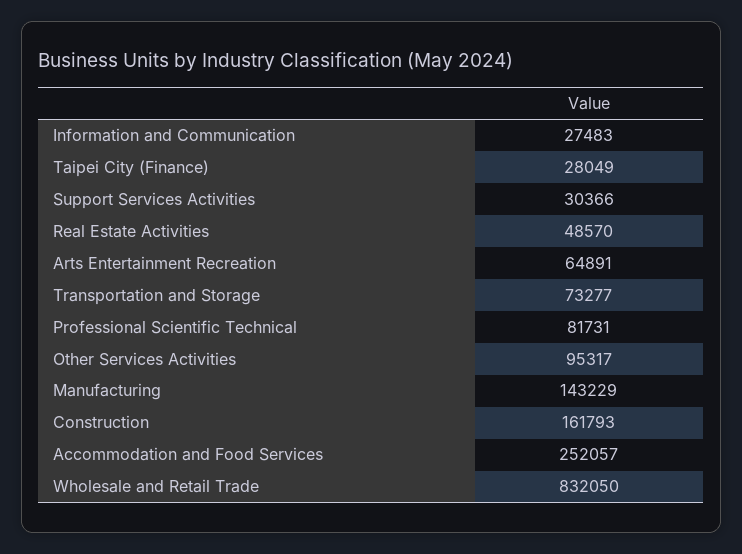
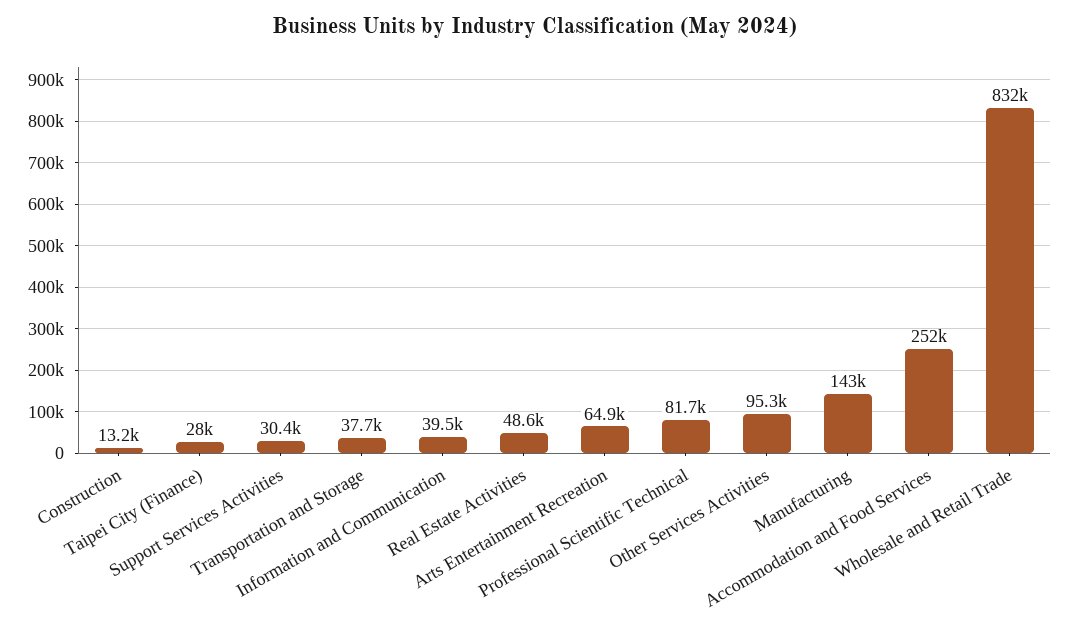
  {
-   "Information and Communication": 27483,
+   "Information and Communication": 39500,
    "Taipei City (Finance)": 28049,
    "Support Services Activities": 30366,
    "Real Estate Activities": 48570,
    "Arts Entertainment Recreation": 64891,
-   "Transportation and Storage": 73277,
+   "Transportation and Storage": 37700,
    "Professional Scientific Technical": 81731,
    "Other Services Activities": 95317,
    "Manufacturing": 143229,
-   "Construction": 161793,
+   "Construction": 13200,
    "Accommodation and Food Services": 252057,
    "Wholesale and Retail Trade": 832050
  }

